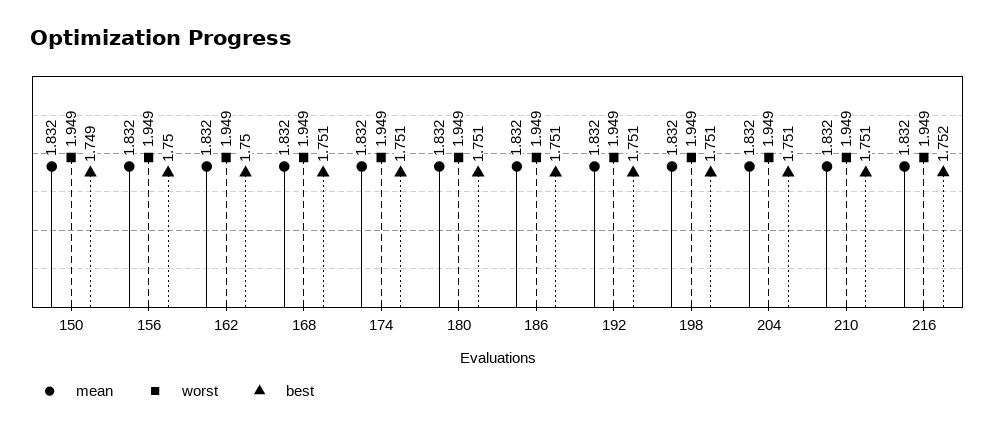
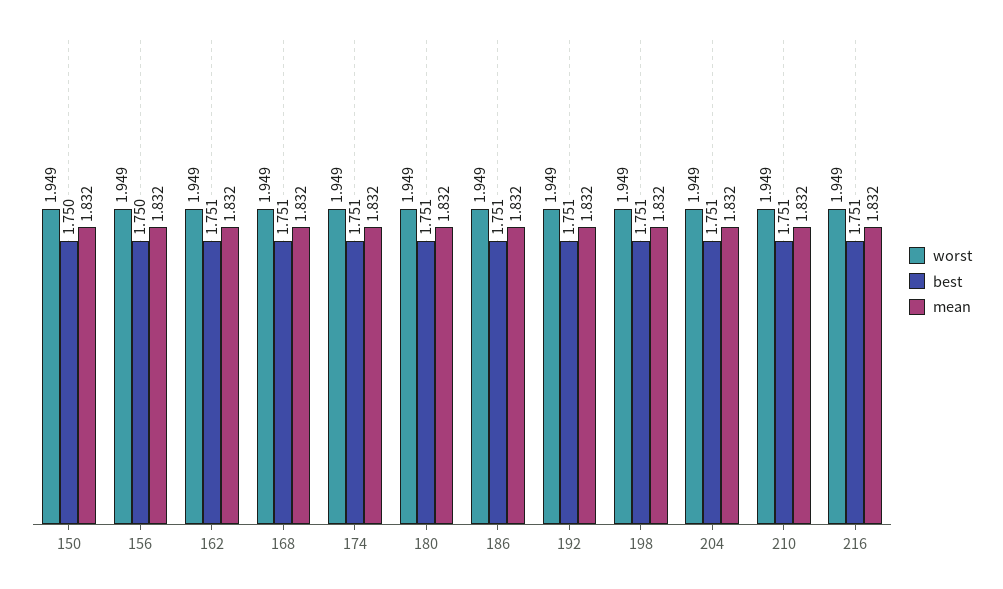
  {
    "mean": {
      "150": 1.832,
      "156": 1.832,
      "162": 1.832,
      "168": 1.832,
      "174": 1.832,
      "180": 1.832,
      "186": 1.832,
      "192": 1.832,
      "198": 1.832,
      "204": 1.832,
      "210": 1.832,
      "216": 1.832
    },
    "worst": {
      "150": 1.949,
      "156": 1.949,
      "162": 1.949,
      "168": 1.949,
      "174": 1.949,
      "180": 1.949,
      "186": 1.949,
      "192": 1.949,
      "198": 1.949,
      "204": 1.949,
      "210": 1.949,
      "216": 1.949
    },
    "best": {
-     "150": 1.749,
+     "150": 1.75,
      "156": 1.75,
-     "162": 1.75,
+     "162": 1.751,
      "168": 1.751,
      "174": 1.751,
      "180": 1.751,
      "186": 1.751,
      "192": 1.751,
      "198": 1.751,
      "204": 1.751,
      "210": 1.751,
-     "216": 1.752
+     "216": 1.751
    }
  }

